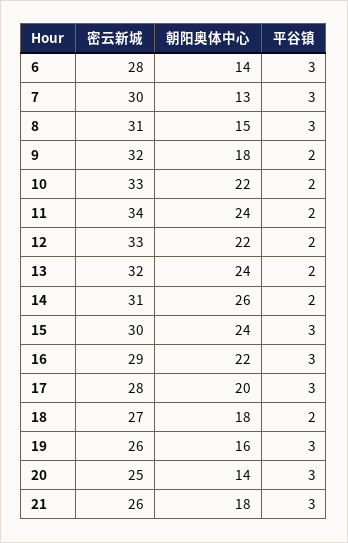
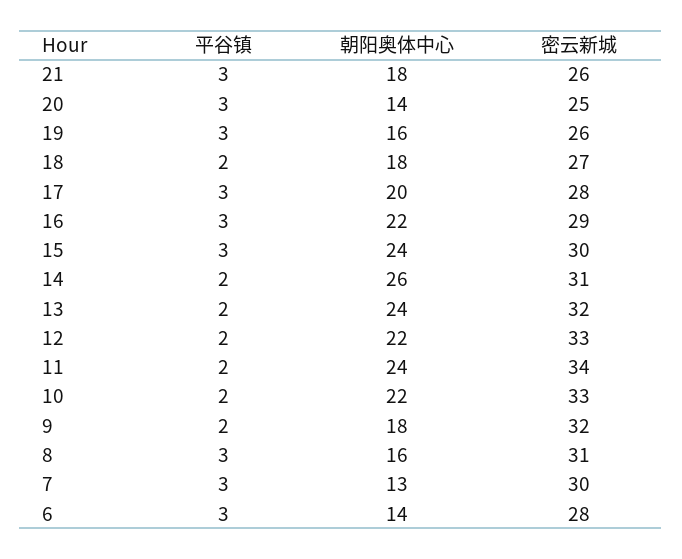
  {
    "密云新城": {
      "6": 28,
      "7": 30,
      "8": 31,
      "9": 32,
      "10": 33,
      "11": 34,
      "12": 33,
      "13": 32,
      "14": 31,
      "15": 30,
      "16": 29,
      "17": 28,
      "18": 27,
      "19": 26,
      "20": 25,
      "21": 26
    },
    "朝阳奥体中心": {
      "6": 14,
      "7": 13,
-     "8": 15,
+     "8": 16,
      "9": 18,
      "10": 22,
      "11": 24,
      "12": 22,
      "13": 24,
      "14": 26,
      "15": 24,
      "16": 22,
      "17": 20,
      "18": 18,
      "19": 16,
      "20": 14,
      "21": 18
    },
    "平谷镇": {
      "6": 3,
      "7": 3,
      "8": 3,
      "9": 2,
      "10": 2,
      "11": 2,
      "12": 2,
      "13": 2,
      "14": 2,
      "15": 3,
      "16": 3,
      "17": 3,
      "18": 2,
      "19": 3,
      "20": 3,
      "21": 3
    }
  }

